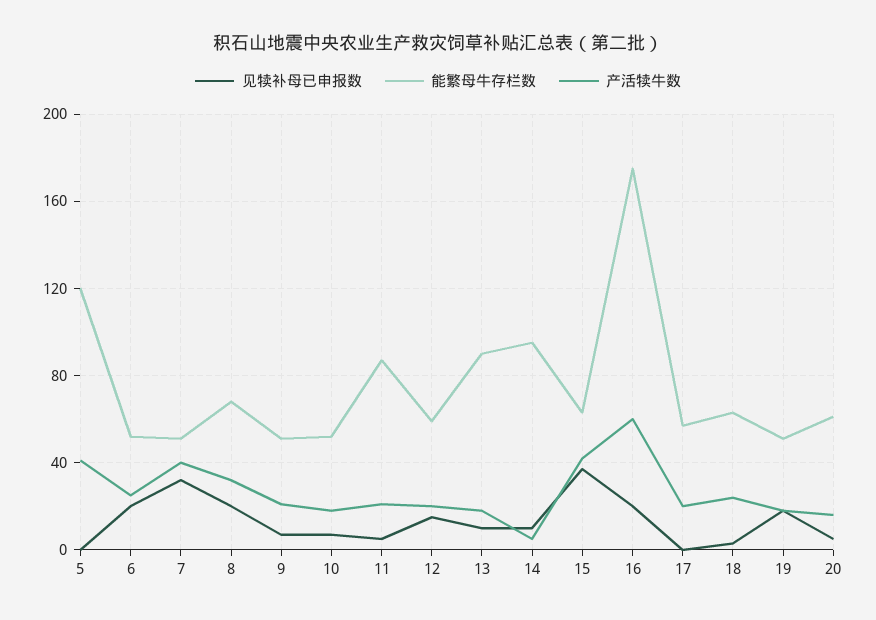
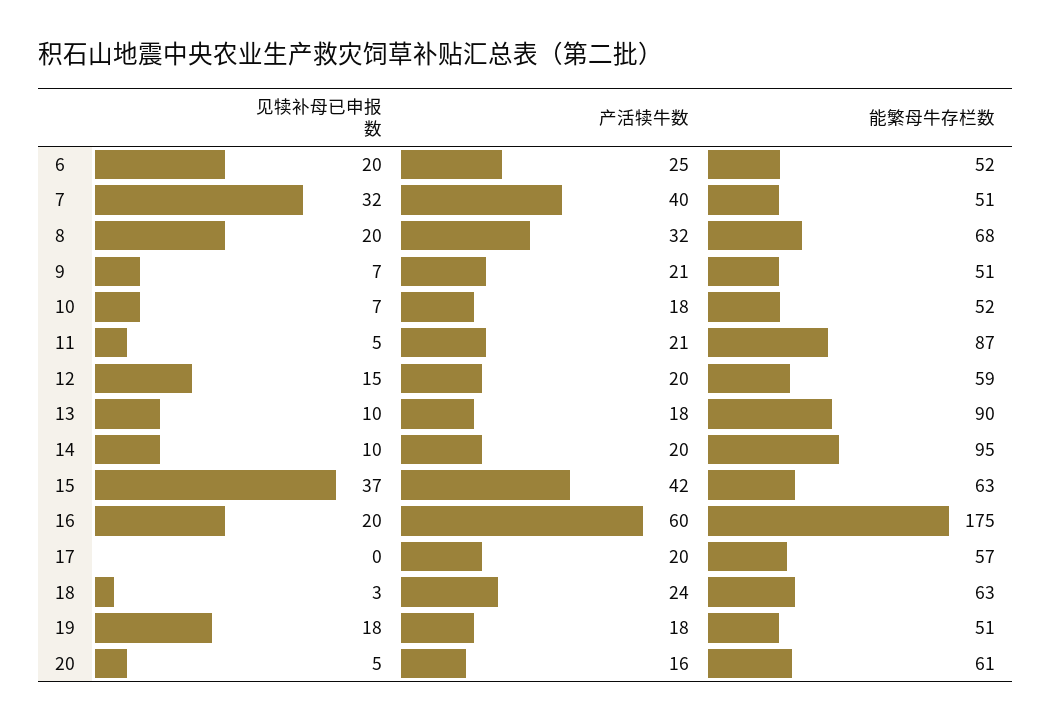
  {
    "见犊补母已申报数": {
-     "5": 0,
      "6": 20,
      "7": 32,
      "8": 20,
      "9": 7,
      "10": 7,
      "11": 5,
      "12": 15,
      "13": 10,
      "14": 10,
      "15": 37,
      "16": 20,
      "17": 0,
      "18": 3,
      "19": 18,
      "20": 5
    },
    "能繁母牛存栏数": {
-     "5": 120,
      "6": 52,
      "7": 51,
      "8": 68,
      "9": 51,
      "10": 52,
      "11": 87,
      "12": 59,
      "13": 90,
      "14": 95,
      "15": 63,
      "16": 175,
      "17": 57,
      "18": 63,
      "19": 51,
      "20": 61
    },
    "产活犊牛数": {
-     "5": 40,
      "6": 25,
      "7": 40,
      "8": 32,
      "9": 21,
      "10": 18,
      "11": 21,
      "12": 20,
      "13": 18,
-     "14": 5,
+     "14": 20,
      "15": 42,
      "16": 60,
      "17": 20,
      "18": 24,
      "19": 18,
      "20": 16
    }
  }

